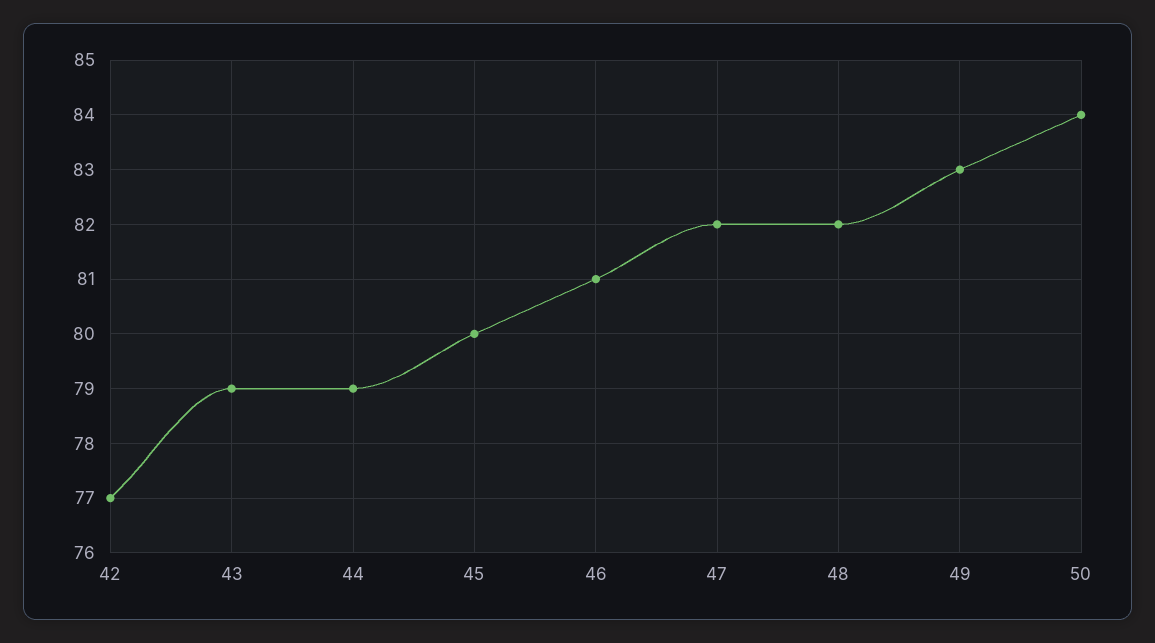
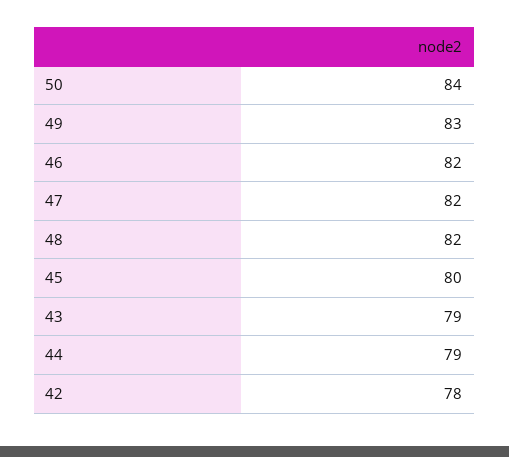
  {
-   "42": 77,
+   "42": 78,
    "43": 79,
    "44": 79,
    "45": 80,
-   "46": 81,
+   "46": 82,
    "47": 82,
    "48": 82,
    "49": 83,
    "50": 84
  }

